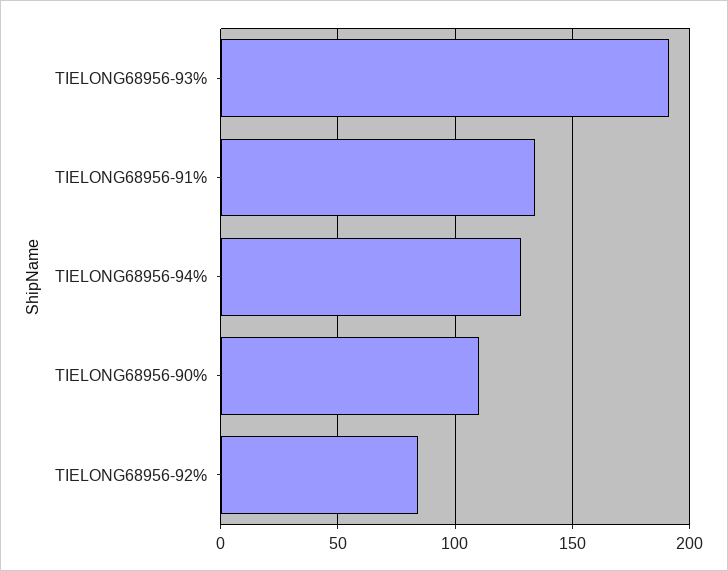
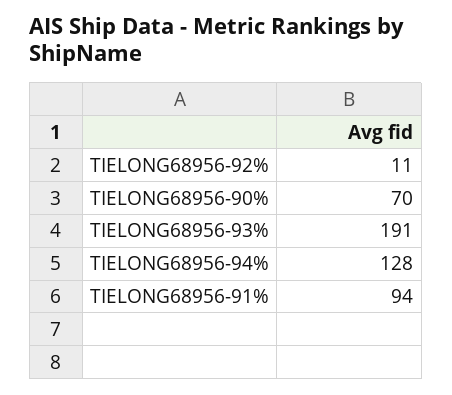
  {
    "TIELONG68956-93%": 191,
-   "TIELONG68956-91%": 135,
+   "TIELONG68956-91%": 94,
    "TIELONG68956-94%": 128,
-   "TIELONG68956-90%": 110,
+   "TIELONG68956-90%": 70,
-   "TIELONG68956-92%": 85
+   "TIELONG68956-92%": 11
  }

